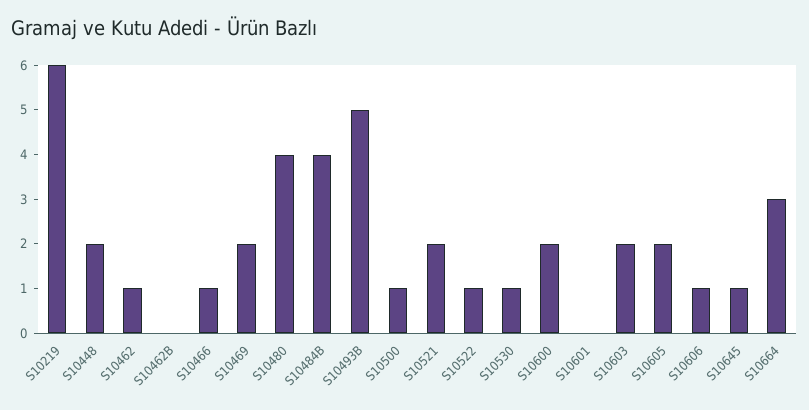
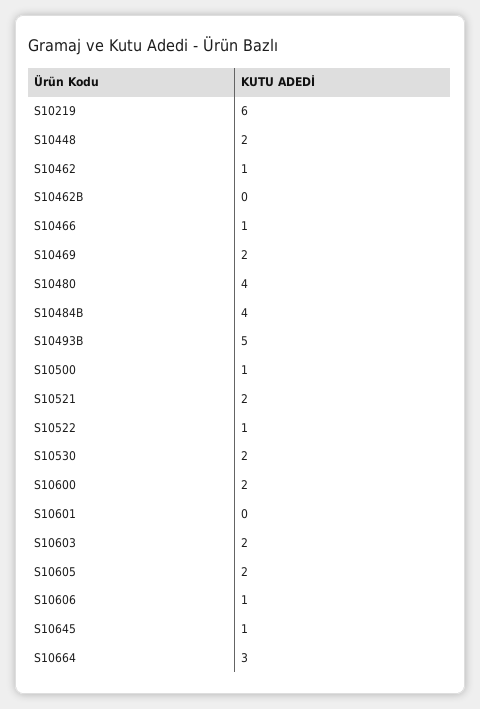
  {
    "S10219": 6,
    "S10448": 2,
    "S10462": 1,
    "S10462B": 0,
    "S10466": 1,
    "S10469": 2,
    "S10480": 4,
    "S10484B": 4,
    "S10493B": 5,
    "S10500": 1,
    "S10521": 2,
    "S10522": 1,
-   "S10530": 1,
+   "S10530": 2,
    "S10600": 2,
    "S10601": 0,
    "S10603": 2,
    "S10605": 2,
    "S10606": 1,
    "S10645": 1,
    "S10664": 3
  }

